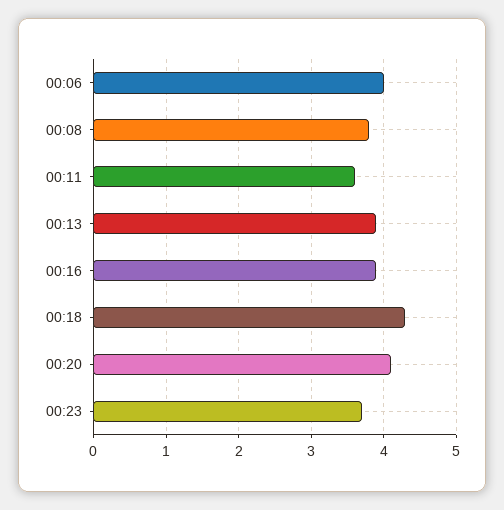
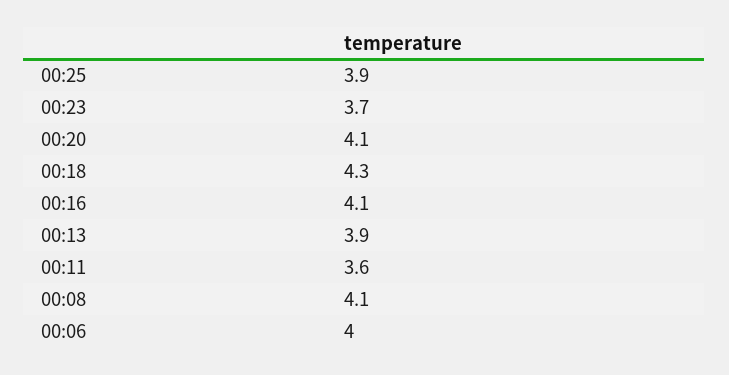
  {
    "00:06": 4,
-   "00:08": 3.8,
+   "00:08": 4.1,
    "00:11": 3.6,
    "00:13": 3.9,
-   "00:16": 3.9,
+   "00:16": 4.1,
    "00:18": 4.3,
    "00:20": 4.1,
-   "00:23": 3.7
+   "00:23": 3.7,
+   "00:25": 3.9
  }

